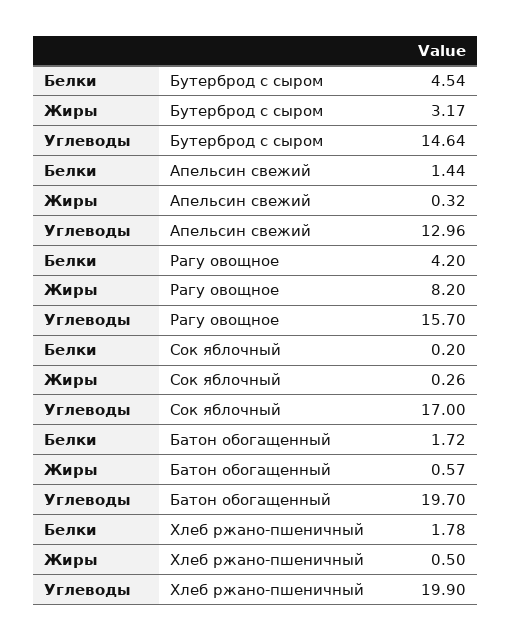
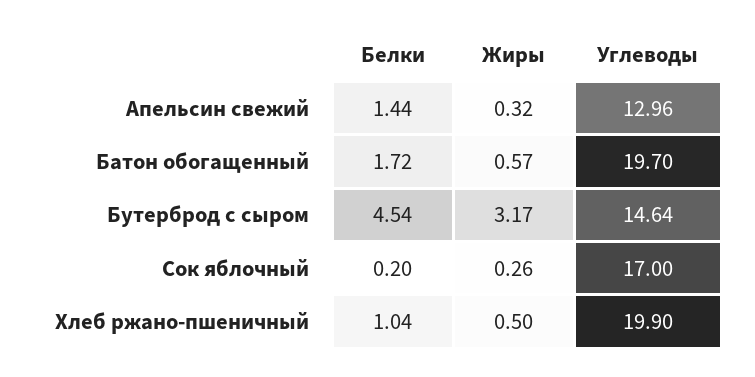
  {
    "Белки": {
      "Бутерброд с сыром": 4.54,
      "Апельсин свежий": 1.44,
-     "Рагу овощное": 4.2,
      "Сок яблочный": 0.2,
      "Батон обогащенный": 1.72,
-     "Хлеб ржано-пшеничный": 1.78
+     "Хлеб ржано-пшеничный": 1.04
    },
    "Жиры": {
      "Бутерброд с сыром": 3.17,
      "Апельсин свежий": 0.32,
-     "Рагу овощное": 8.2,
      "Сок яблочный": 0.26,
      "Батон обогащенный": 0.57,
      "Хлеб ржано-пшеничный": 0.5
    },
    "Углеводы": {
      "Бутерброд с сыром": 14.64,
      "Апельсин свежий": 12.96,
-     "Рагу овощное": 15.7,
      "Сок яблочный": 17,
      "Батон обогащенный": 19.7,
      "Хлеб ржано-пшеничный": 19.9
    }
  }

